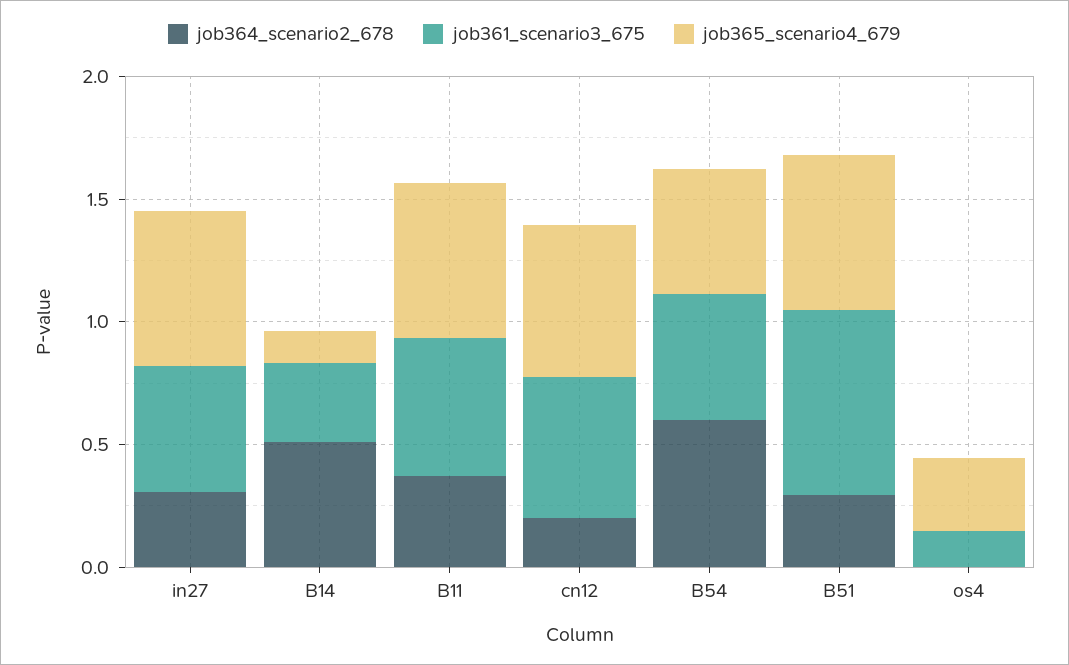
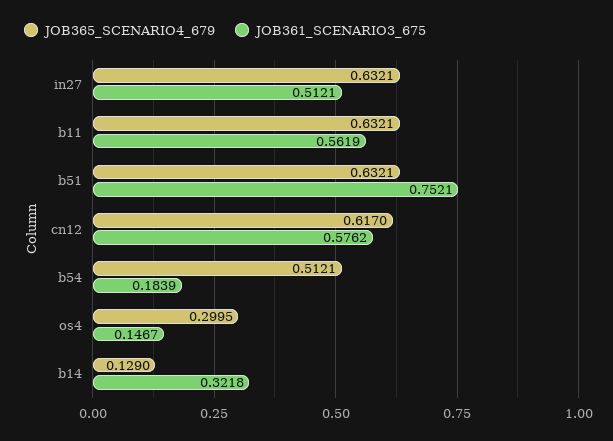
  {
-   "job364_scenario2_678": {
-     "in27": 0.3,
-     "B14": 0.5,
-     "B11": 0.4,
-     "cn12": 0.2,
-     "B54": 0.6,
-     "B51": 0.3,
-     "os4": 0
-   },
    "job361_scenario3_675": {
      "in27": 0.5121,
      "B14": 0.3218,
      "B11": 0.5619,
      "cn12": 0.5762,
-     "B54": 0.5,
+     "B54": 0.1839,
      "B51": 0.7521,
      "os4": 0.1467
    },
    "job365_scenario4_679": {
      "in27": 0.6321,
      "B14": 0.129,
      "B11": 0.6321,
      "cn12": 0.617,
      "B54": 0.5121,
      "B51": 0.6321,
      "os4": 0.2995
    }
  }

